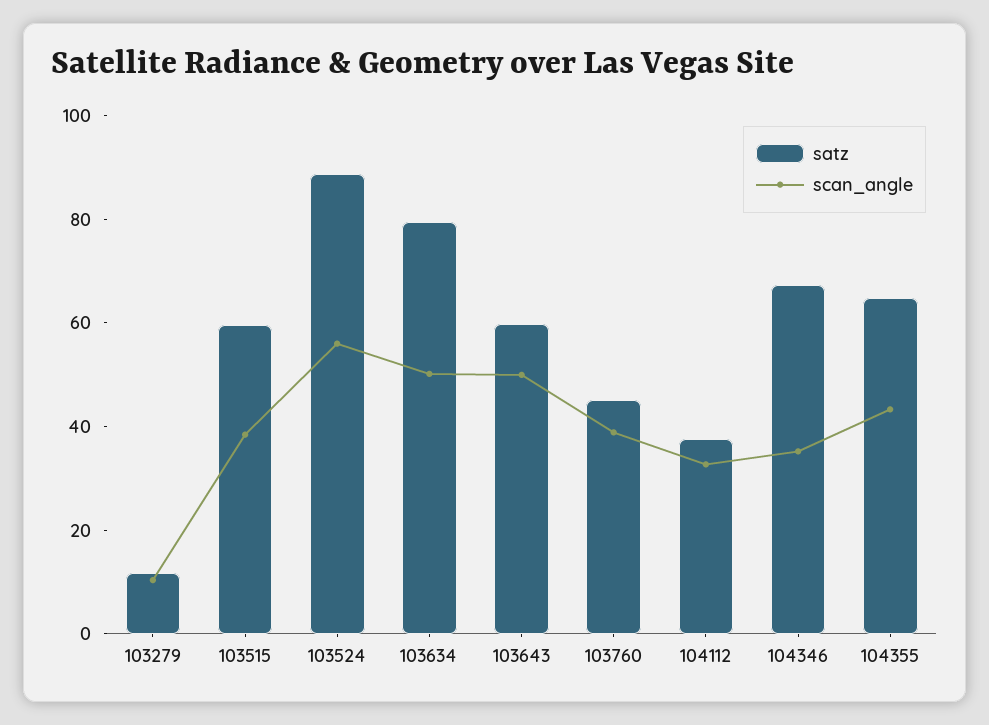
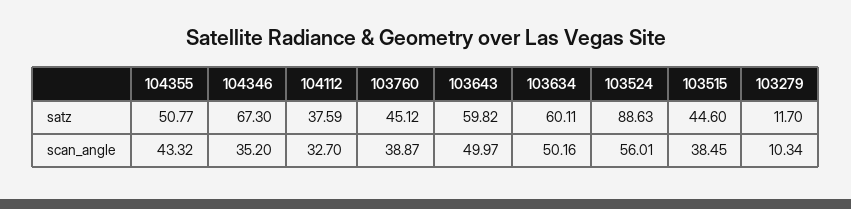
  {
    "satz": {
      "103279": 11.7,
-     "103515": 60,
+     "103515": 44.6,
      "103524": 88.63,
-     "103634": 80,
+     "103634": 60.11,
      "103643": 59.82,
      "103760": 45.12,
      "104112": 37.59,
      "104346": 67.3,
-     "104355": 65
+     "104355": 50.77
    },
    "scan_angle": {
      "103279": 10.34,
      "103515": 38.45,
      "103524": 56.01,
      "103634": 50.16,
      "103643": 49.97,
      "103760": 38.87,
      "104112": 32.7,
      "104346": 35.2,
      "104355": 43.32
    }
  }

